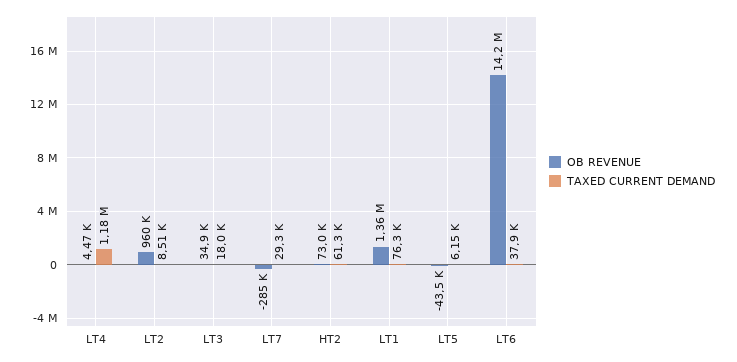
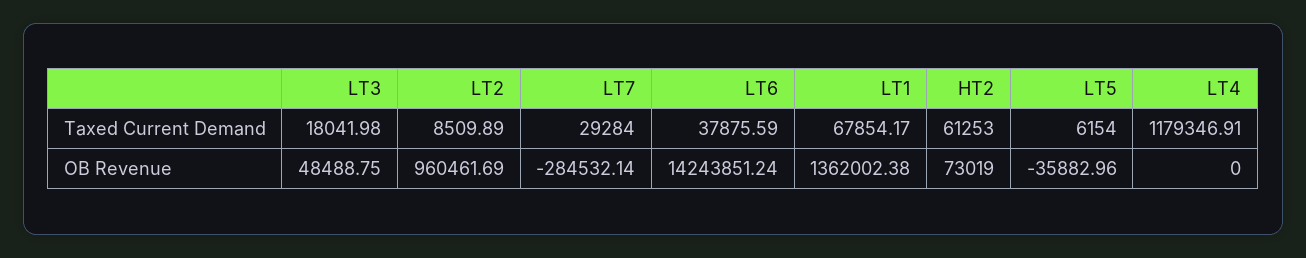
  {
    "OB REVENUE": {
-     "LT4": 4470,
+     "LT4": 0,
      "LT2": 960461.69,
-     "LT3": 34900,
+     "LT3": 48488.75,
      "LT7": -284532.14,
      "HT2": 73019,
      "LT1": 1362002.38,
-     "LT5": -43500,
+     "LT5": -35882.96,
      "LT6": 14243851.24
    },
    "TAXED CURRENT DEMAND": {
      "LT4": 1179346.91,
      "LT2": 8509.89,
      "LT3": 18041.98,
      "LT7": 29284,
      "HT2": 61253,
-     "LT1": 76300,
+     "LT1": 67854.17,
      "LT5": 6154,
      "LT6": 37875.59
    }
  }

